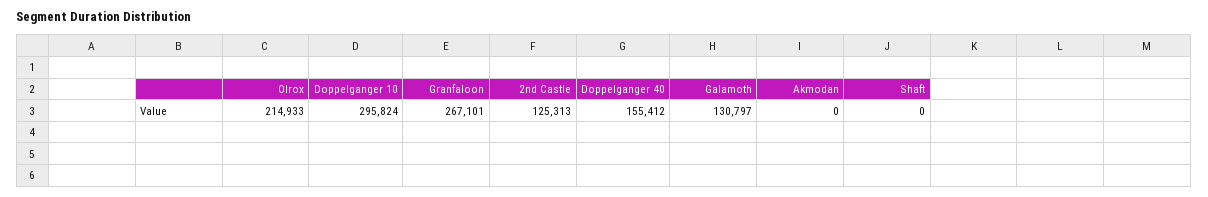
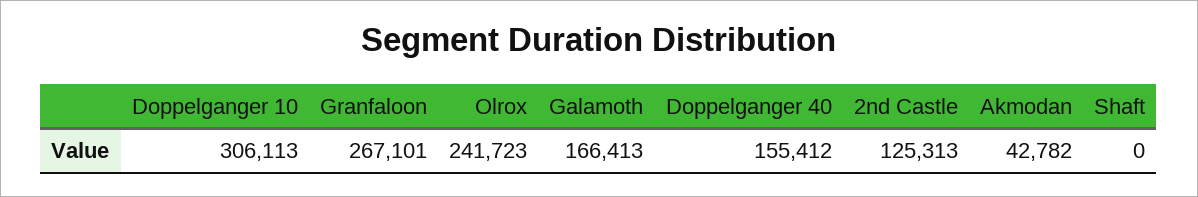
  {
-   "Olrox": 214933,
+   "Olrox": 241723,
-   "Doppelganger 10": 295824,
+   "Doppelganger 10": 306113,
    "Granfaloon": 267101,
    "2nd Castle": 125313,
    "Doppelganger 40": 155412,
-   "Galamoth": 130797,
+   "Galamoth": 166413,
-   "Akmodan": 0,
+   "Akmodan": 42782,
    "Shaft": 0
  }

